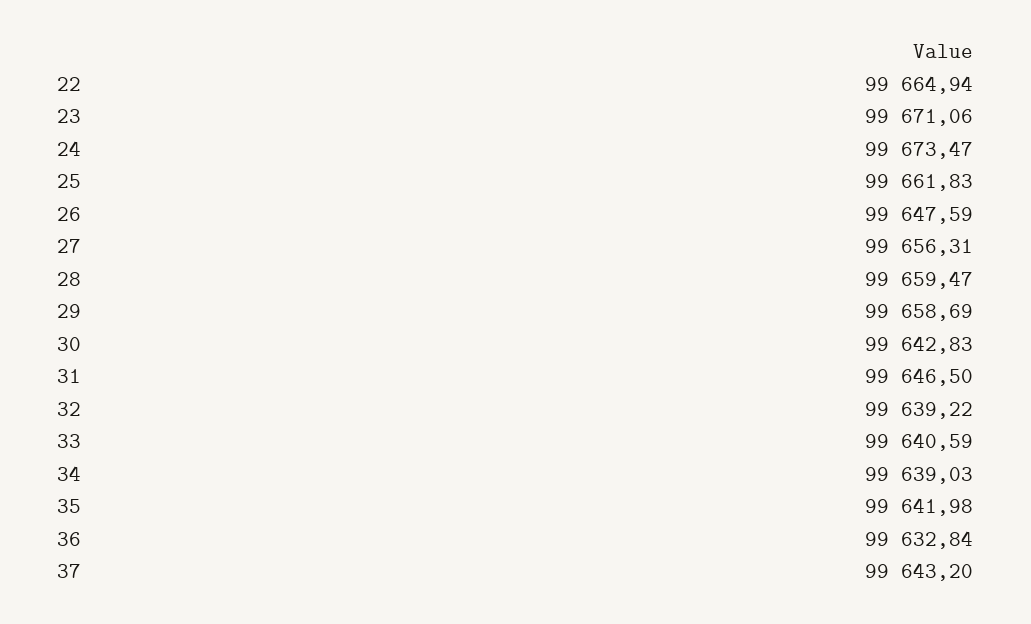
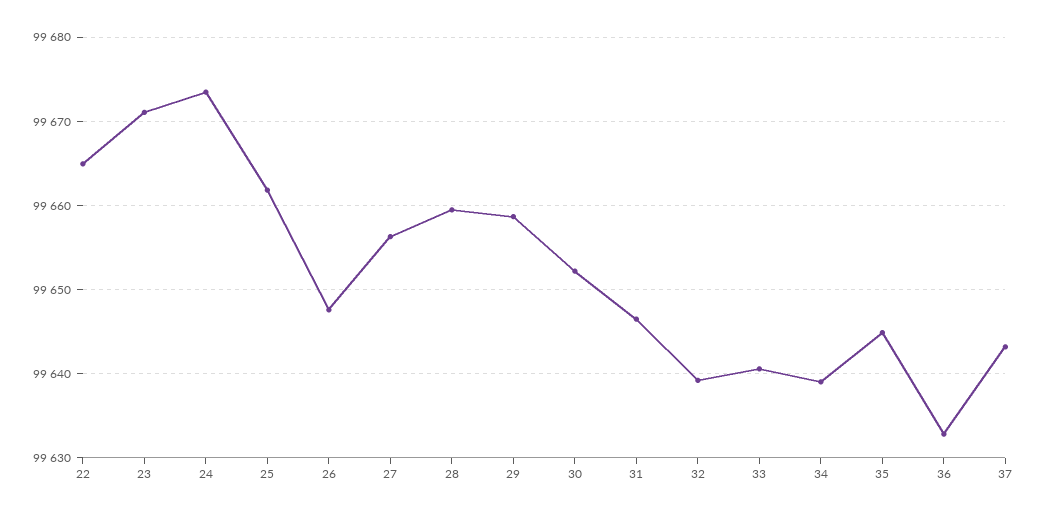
  {
    "22": 99664.94,
    "23": 99671.06,
    "24": 99673.47,
    "25": 99661.83,
    "26": 99647.59,
    "27": 99656.31,
    "28": 99659.47,
    "29": 99658.69,
-   "30": 99642.83,
+   "30": 99652,
    "31": 99646.5,
    "32": 99639.22,
    "33": 99640.59,
    "34": 99639.03,
-   "35": 99641.98,
+   "35": 99645,
    "36": 99632.84,
    "37": 99643.2
  }

